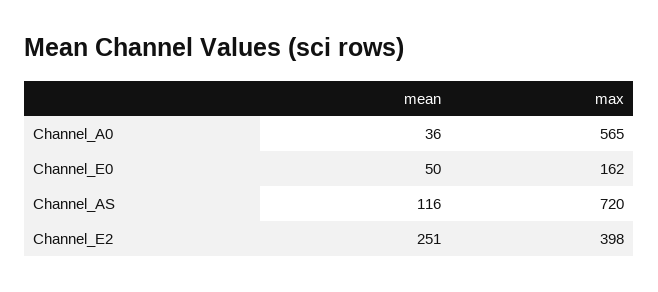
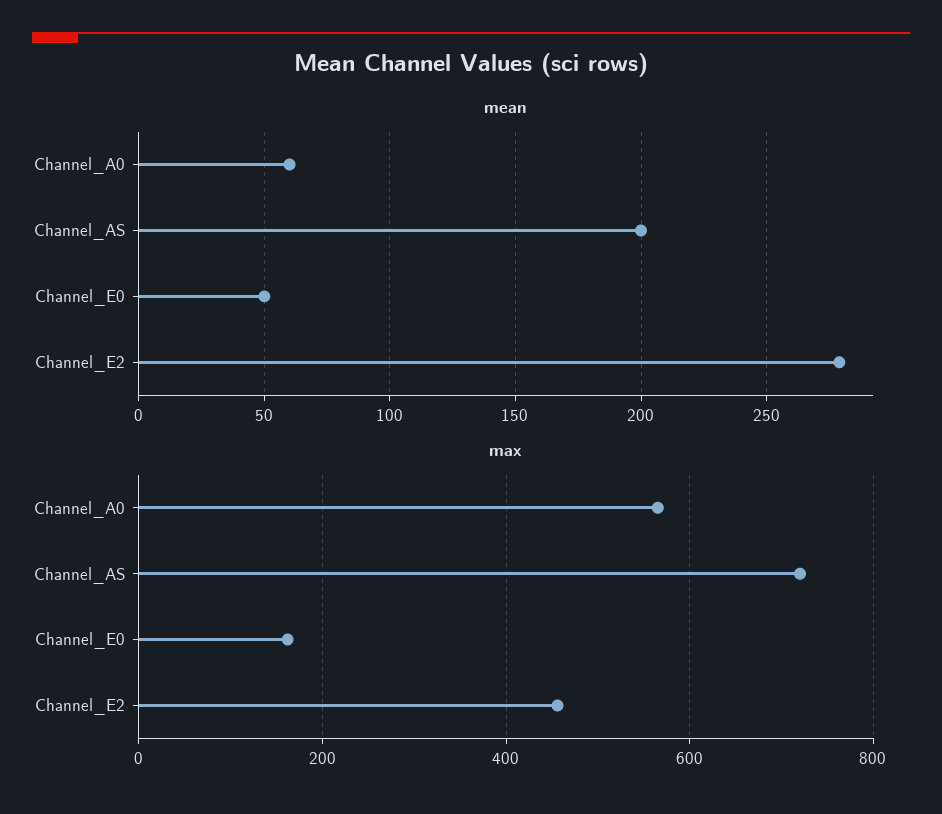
  {
    "mean": {
-     "Channel_A0": 36,
+     "Channel_A0": 60,
      "Channel_E0": 50,
-     "Channel_AS": 116,
+     "Channel_AS": 200,
-     "Channel_E2": 251
+     "Channel_E2": 280
    },
    "max": {
      "Channel_A0": 565,
      "Channel_E0": 162,
      "Channel_AS": 720,
-     "Channel_E2": 398
+     "Channel_E2": 460
    }
  }

